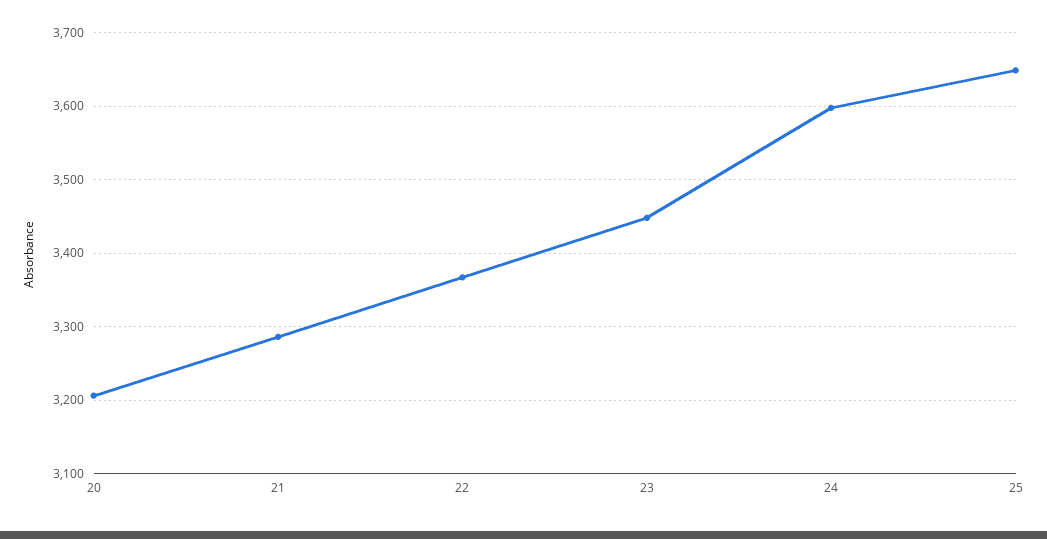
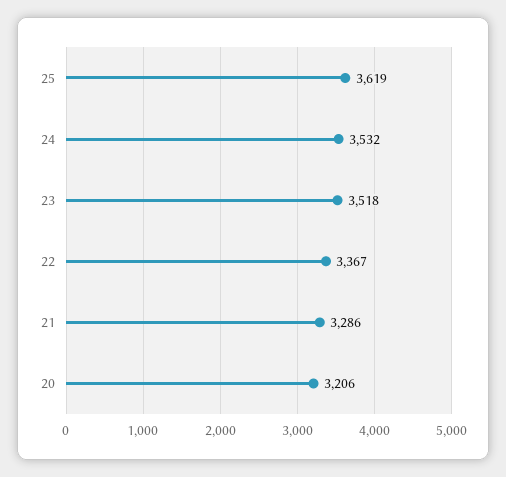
  {
    "20": 3206,
    "21": 3286,
    "22": 3367,
-   "23": 3450,
+   "23": 3518,
-   "24": 3600,
+   "24": 3532,
-   "25": 3650
+   "25": 3619
  }

